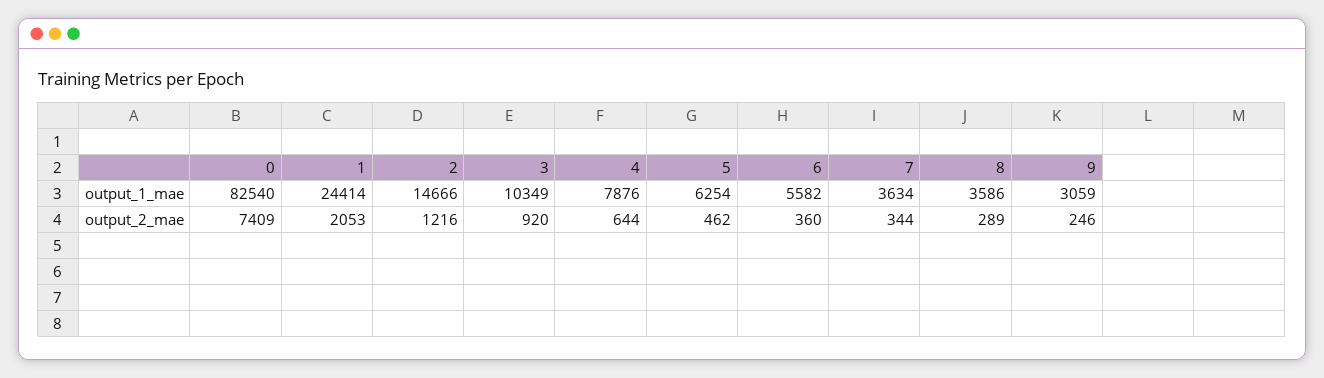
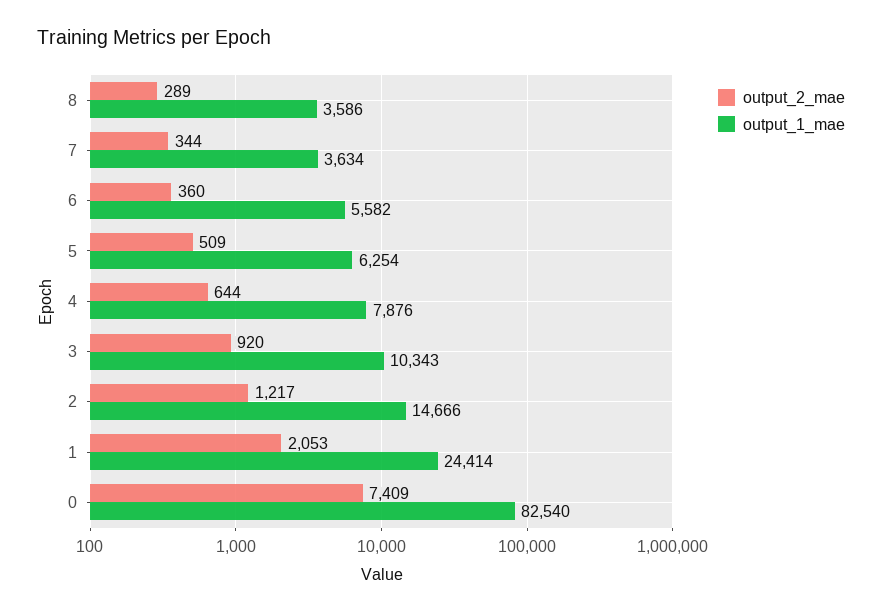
  {
    "output_1_mae": {
      "0": 82540,
      "1": 24414,
      "2": 14666,
-     "3": 10349,
+     "3": 10343,
      "4": 7876,
      "5": 6254,
      "6": 5582,
      "7": 3634,
-     "8": 3586,
+     "8": 3586
-     "9": 3059
    },
    "output_2_mae": {
      "0": 7409,
      "1": 2053,
-     "2": 1216,
+     "2": 1217,
      "3": 920,
      "4": 644,
-     "5": 462,
+     "5": 509,
      "6": 360,
      "7": 344,
-     "8": 289,
+     "8": 289
-     "9": 246
    }
  }

